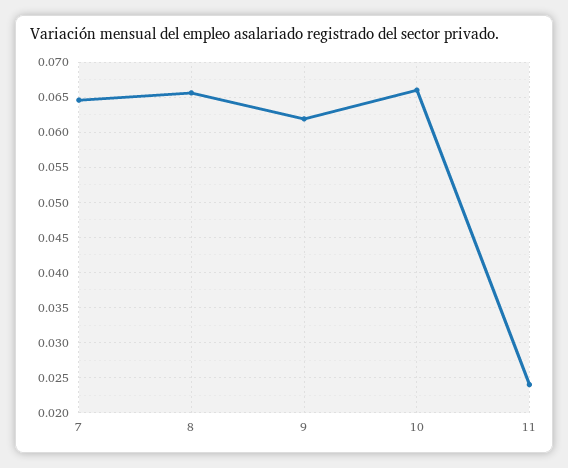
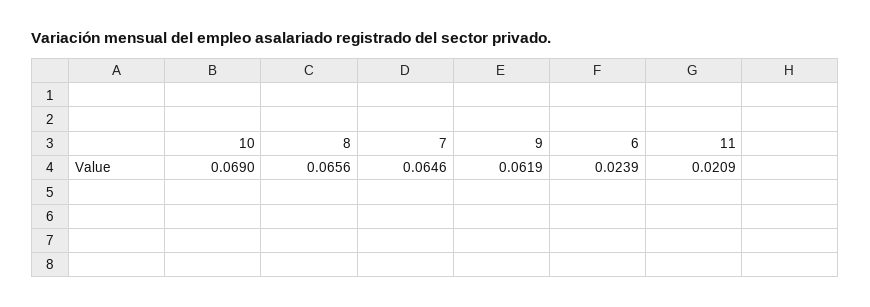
  {
    "7": 0.0646,
    "8": 0.0656,
    "9": 0.0619,
-   "10": 0.066,
+   "10": 0.069,
-   "11": 0.024
+   "11": 0.0209,
+   "6": 0.0239
  }

